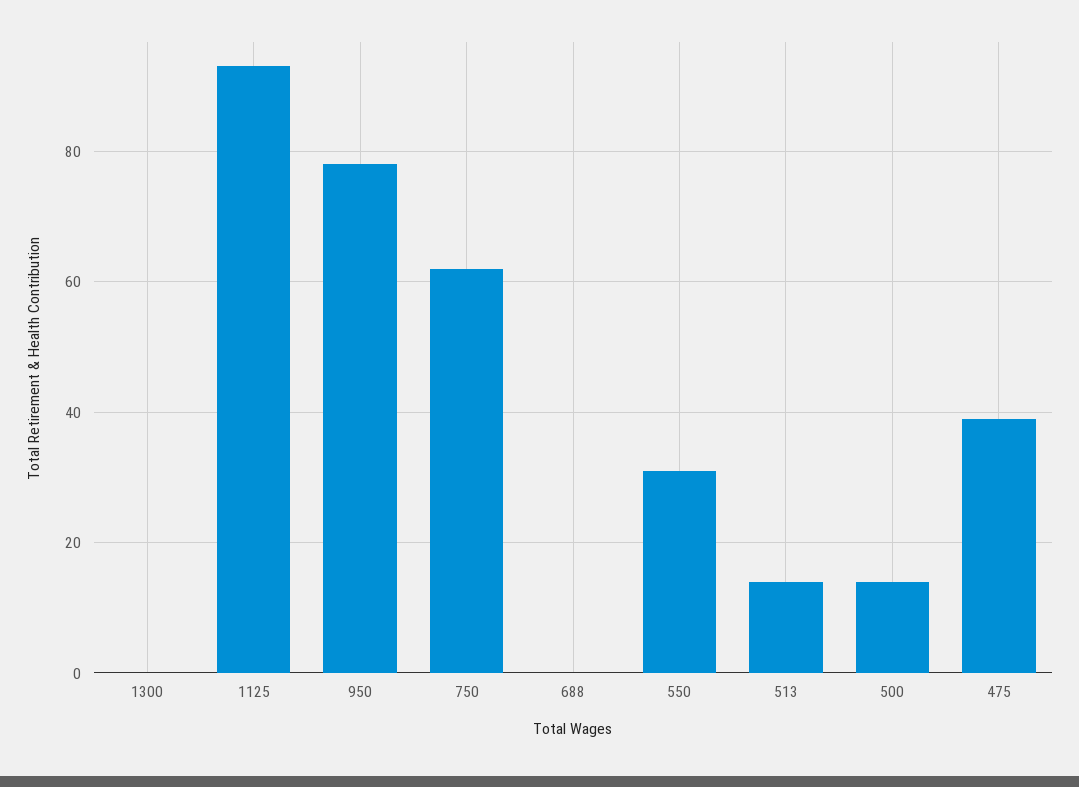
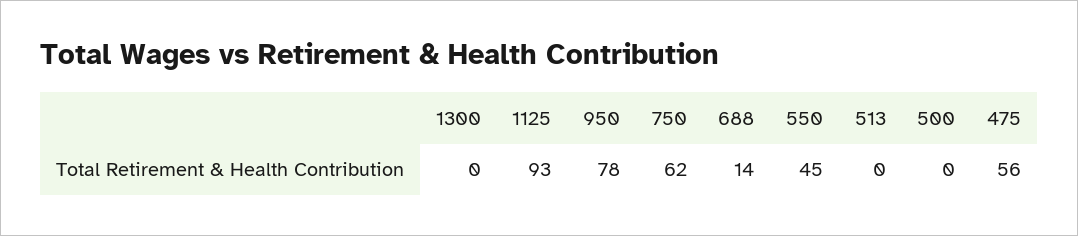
  {
    "1300": 0,
    "1125": 93,
    "950": 78,
    "750": 62,
-   "688": 0,
+   "688": 14,
-   "550": 30,
+   "550": 45,
-   "513": 15,
+   "513": 0,
-   "500": 15,
+   "500": 0,
-   "475": 40
+   "475": 56
  }

